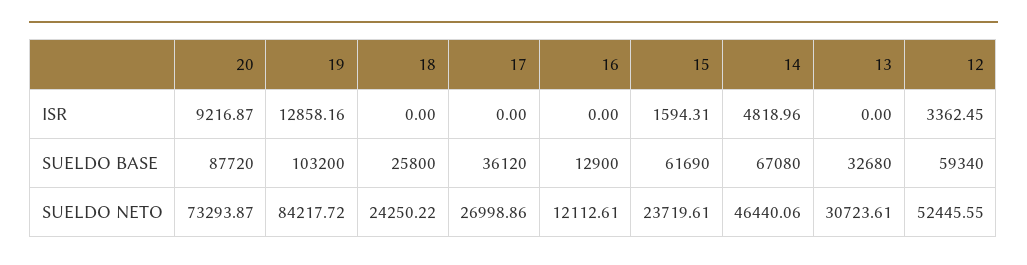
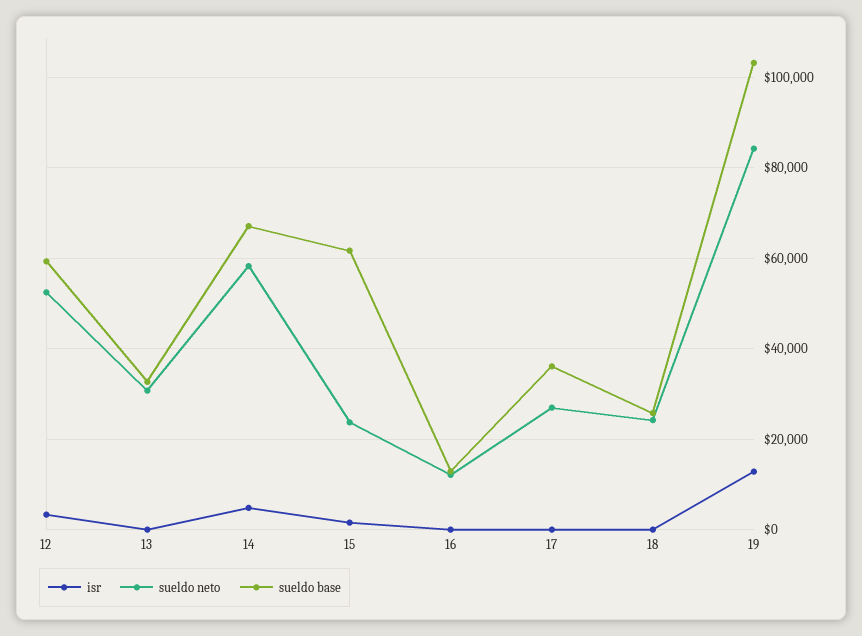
  {
    "ISR": {
-     "20": 9216.87,
      "19": 12858.16,
      "18": 0,
      "17": 0,
      "16": 0,
      "15": 1594.31,
      "14": 4818.96,
      "13": 0,
      "12": 3362.45
    },
    "SUELDO BASE": {
-     "20": 87720,
      "19": 103200,
      "18": 25800,
      "17": 36120,
      "16": 12900,
      "15": 61690,
      "14": 67080,
      "13": 32680,
      "12": 59340
    },
    "SUELDO NETO": {
-     "20": 73293.87,
      "19": 84217.72,
      "18": 24250.22,
      "17": 26998.86,
      "16": 12112.61,
      "15": 23719.61,
-     "14": 46440.06,
+     "14": 58000,
      "13": 30723.61,
      "12": 52445.55
    }
  }

